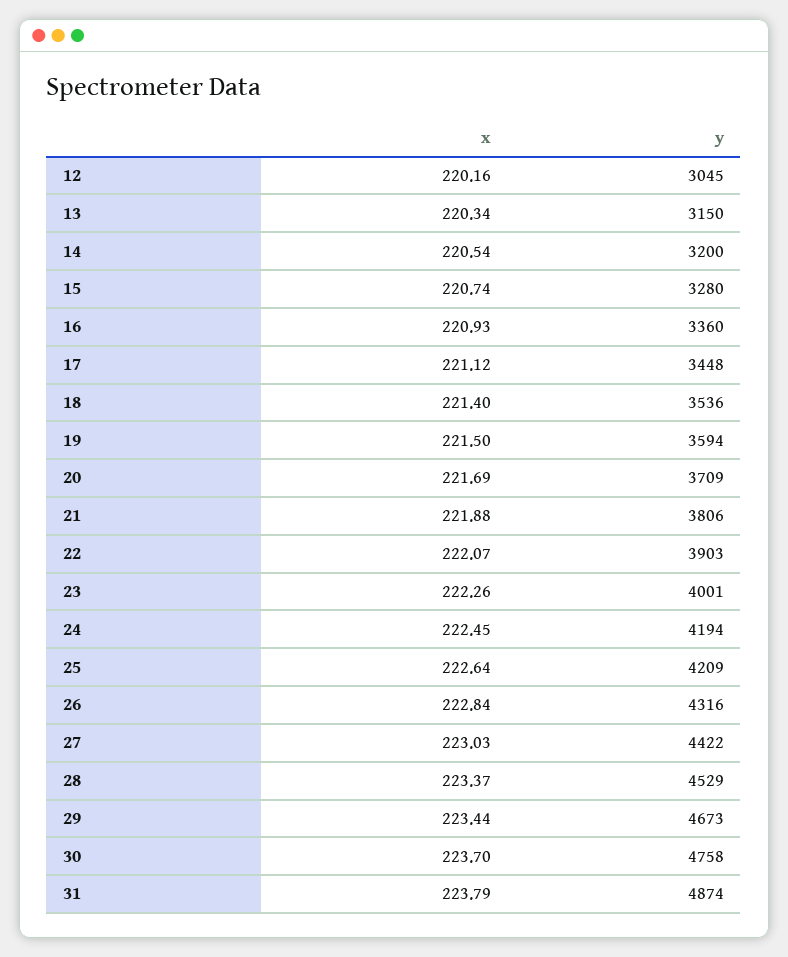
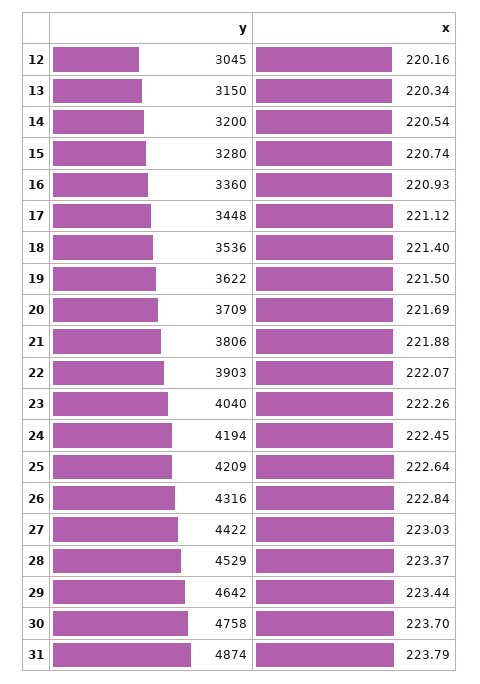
  {
    "x": {
      "12": 220.16,
      "13": 220.34,
      "14": 220.54,
      "15": 220.74,
      "16": 220.93,
      "17": 221.12,
      "18": 221.4,
      "19": 221.5,
      "20": 221.69,
      "21": 221.88,
      "22": 222.07,
      "23": 222.26,
      "24": 222.45,
      "25": 222.64,
      "26": 222.84,
      "27": 223.03,
      "28": 223.37,
      "29": 223.44,
      "30": 223.7,
      "31": 223.79
    },
    "y": {
      "12": 3045,
      "13": 3150,
      "14": 3200,
      "15": 3280,
      "16": 3360,
      "17": 3448,
      "18": 3536,
-     "19": 3594,
+     "19": 3622,
      "20": 3709,
      "21": 3806,
      "22": 3903,
-     "23": 4001,
+     "23": 4040,
      "24": 4194,
      "25": 4209,
      "26": 4316,
      "27": 4422,
      "28": 4529,
-     "29": 4673,
+     "29": 4642,
      "30": 4758,
      "31": 4874
    }
  }

